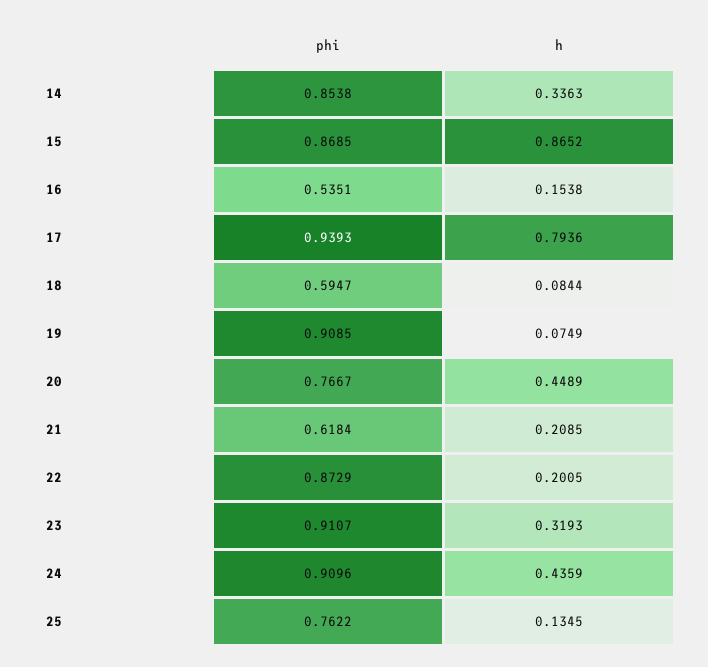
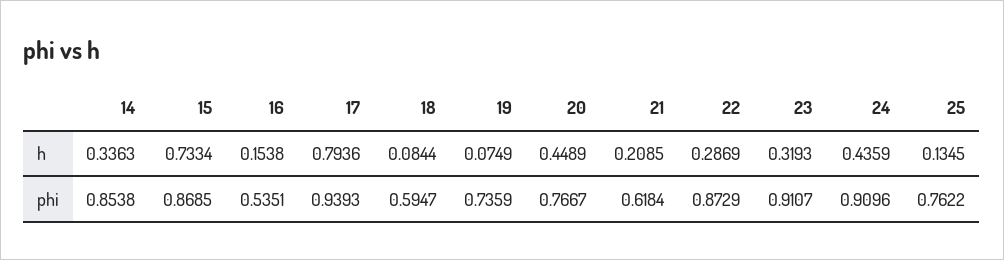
  {
    "phi": {
      "14": 0.8538,
      "15": 0.8685,
      "16": 0.5351,
      "17": 0.9393,
      "18": 0.5947,
-     "19": 0.9085,
+     "19": 0.7359,
      "20": 0.7667,
      "21": 0.6184,
      "22": 0.8729,
      "23": 0.9107,
      "24": 0.9096,
      "25": 0.7622
    },
    "h": {
      "14": 0.3363,
-     "15": 0.8652,
+     "15": 0.7334,
      "16": 0.1538,
      "17": 0.7936,
      "18": 0.0844,
      "19": 0.0749,
      "20": 0.4489,
      "21": 0.2085,
-     "22": 0.2005,
+     "22": 0.2869,
      "23": 0.3193,
      "24": 0.4359,
      "25": 0.1345
    }
  }

